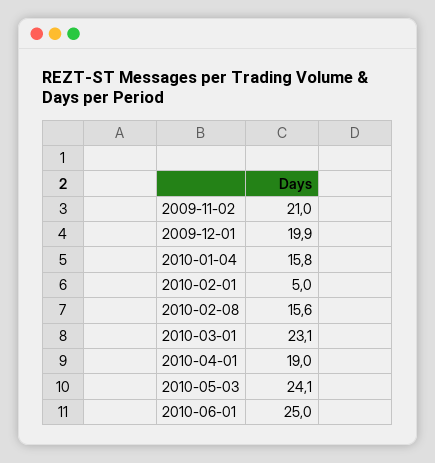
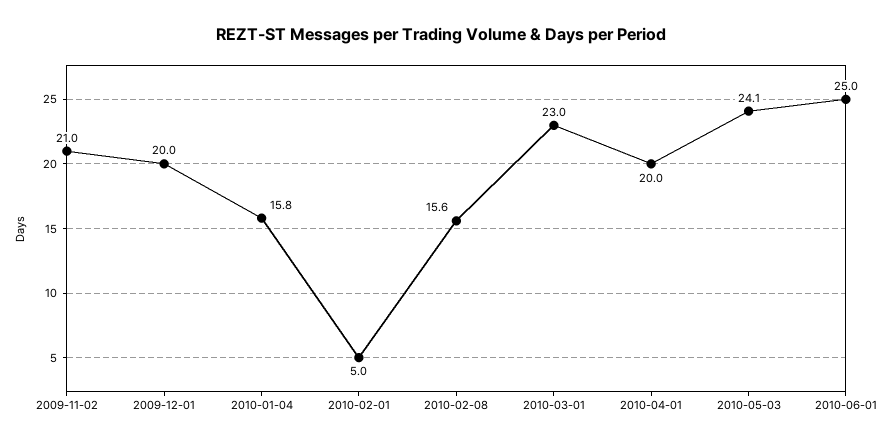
  {
    "2009-11-02": 21,
-   "2009-12-01": 19.9,
+   "2009-12-01": 20,
    "2010-01-04": 15.8,
    "2010-02-01": 5,
    "2010-02-08": 15.6,
-   "2010-03-01": 23.1,
+   "2010-03-01": 23,
-   "2010-04-01": 19,
+   "2010-04-01": 20,
    "2010-05-03": 24.1,
    "2010-06-01": 25
  }

